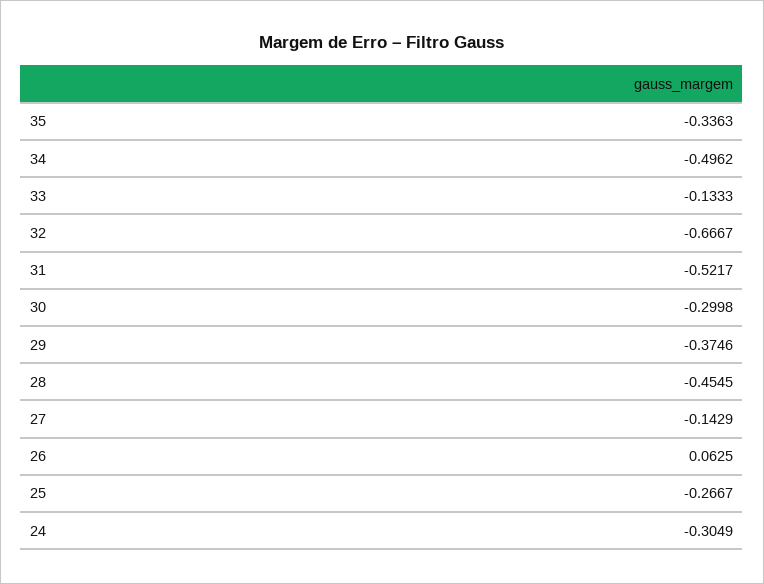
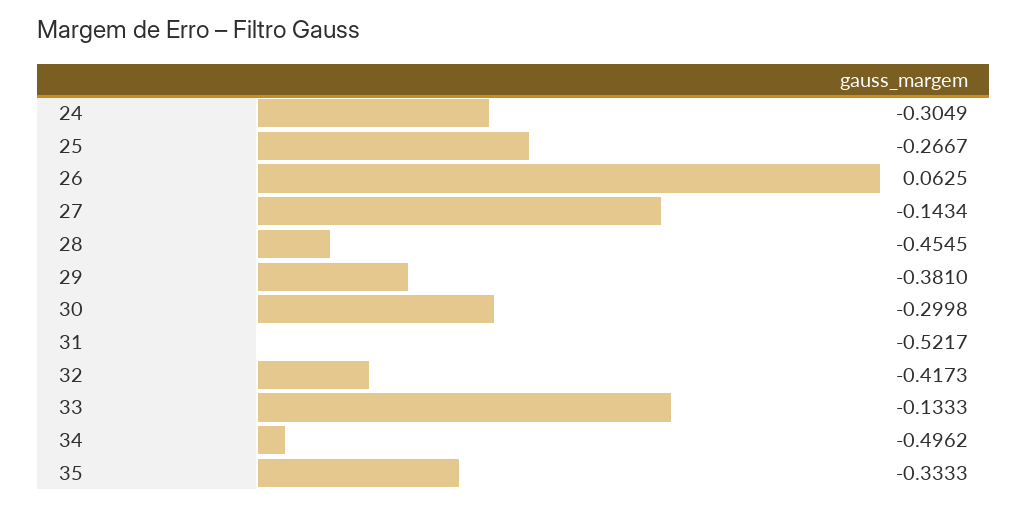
  {
-   "35": -0.3363,
+   "35": -0.3333,
    "34": -0.4962,
    "33": -0.1333,
-   "32": -0.6667,
+   "32": -0.4173,
    "31": -0.5217,
    "30": -0.2998,
-   "29": -0.3746,
+   "29": -0.381,
    "28": -0.4545,
-   "27": -0.1429,
+   "27": -0.1434,
    "26": 0.0625,
    "25": -0.2667,
    "24": -0.3049
  }

